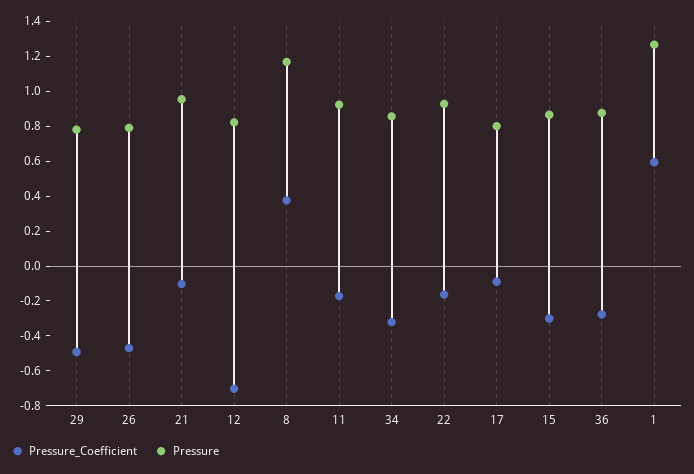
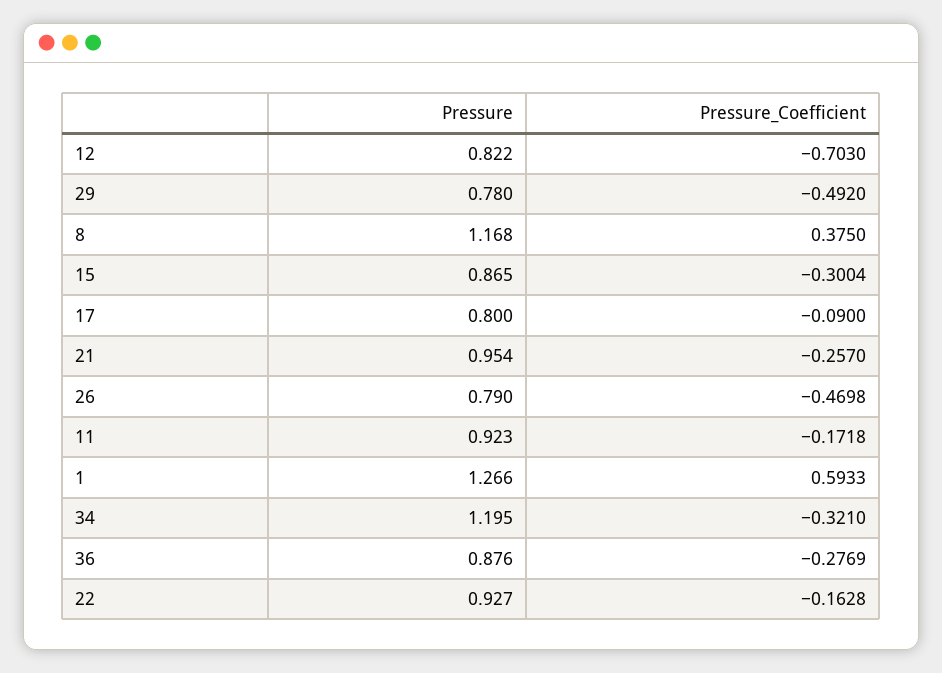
  {
    "Pressure_Coefficient": {
      "29": -0.492,
      "26": -0.4698,
-     "21": -0.1,
+     "21": -0.257,
      "12": -0.703,
      "8": 0.375,
      "11": -0.1718,
      "34": -0.321,
      "22": -0.1628,
      "17": -0.09,
      "15": -0.3004,
      "36": -0.2769,
      "1": 0.5933
    },
    "Pressure": {
      "29": 0.78,
      "26": 0.79,
      "21": 0.954,
      "12": 0.822,
      "8": 1.168,
      "11": 0.923,
-     "34": 0.85,
+     "34": 1.195,
      "22": 0.927,
      "17": 0.8,
      "15": 0.865,
      "36": 0.876,
      "1": 1.266
    }
  }

